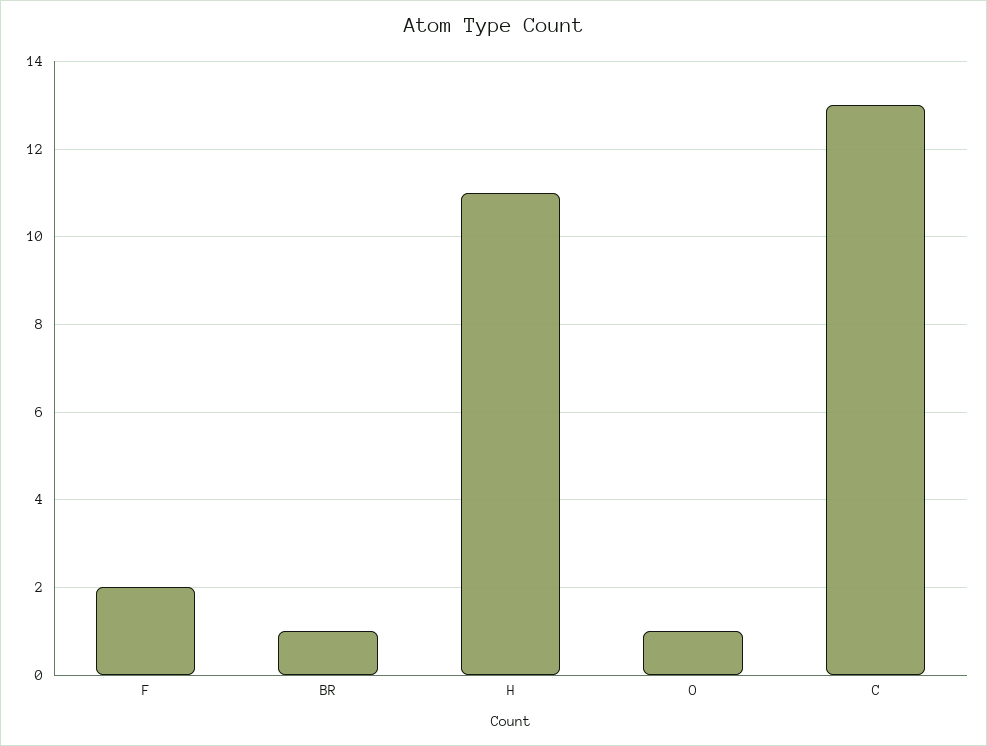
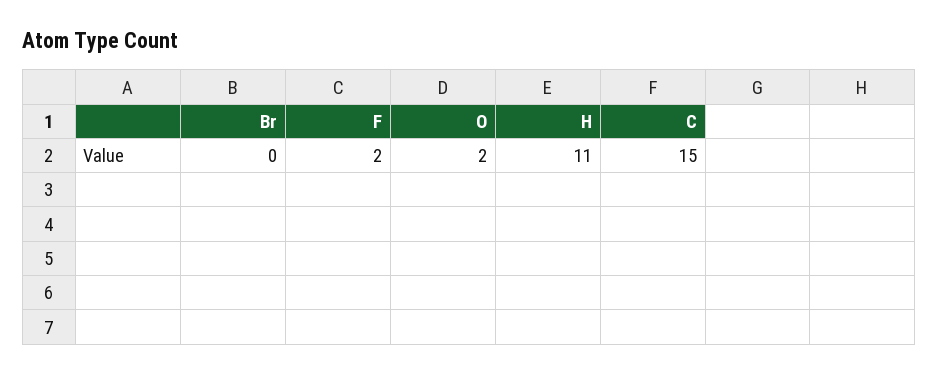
  {
    "F": 2,
-   "BR": 1,
+   "BR": 0,
    "H": 11,
-   "O": 1,
+   "O": 2,
-   "C": 13
+   "C": 15
  }

